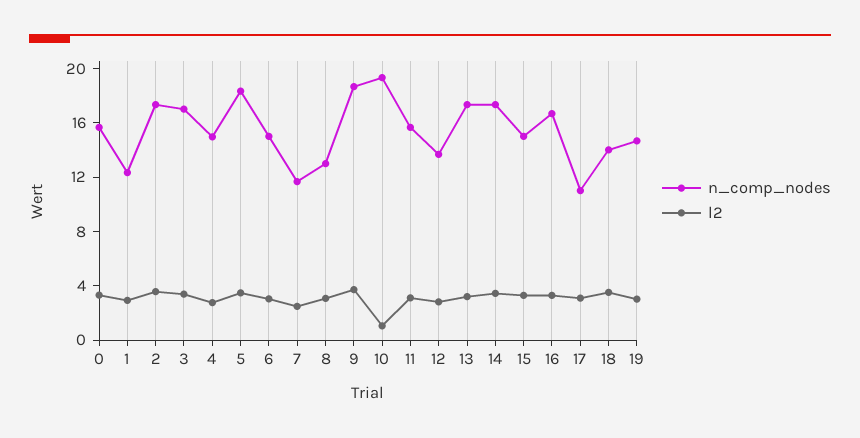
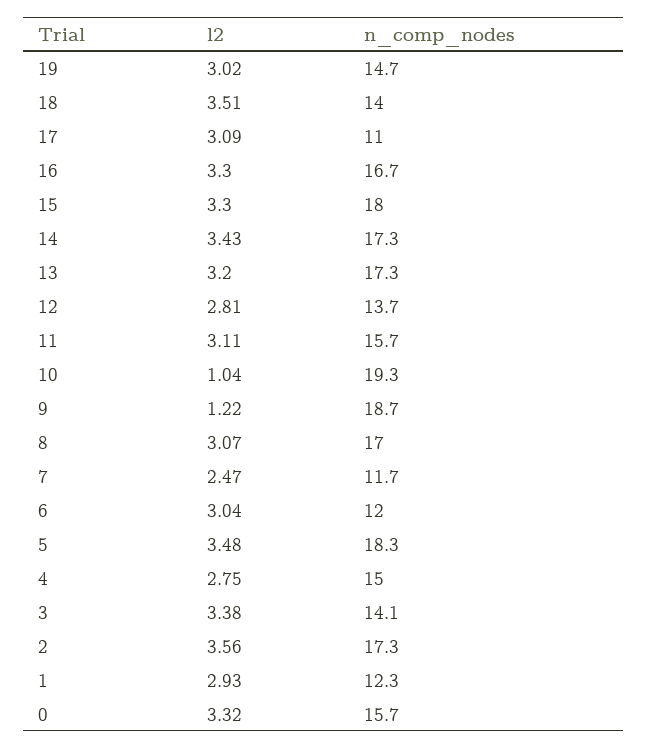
  {
    "n_comp_nodes": {
      "0": 15.7,
      "1": 12.3,
      "2": 17.3,
-     "3": 17,
+     "3": 14.1,
      "4": 15,
      "5": 18.3,
-     "6": 15,
+     "6": 12,
      "7": 11.7,
-     "8": 13,
+     "8": 17,
      "9": 18.7,
      "10": 19.3,
      "11": 15.7,
      "12": 13.7,
      "13": 17.3,
      "14": 17.3,
-     "15": 15,
+     "15": 18,
      "16": 16.7,
      "17": 11,
      "18": 14,
      "19": 14.7
    },
    "l2": {
      "0": 3.32,
      "1": 2.93,
      "2": 3.56,
      "3": 3.38,
      "4": 2.75,
      "5": 3.48,
      "6": 3.04,
      "7": 2.47,
      "8": 3.07,
-     "9": 4,
+     "9": 1.22,
      "10": 1.04,
      "11": 3.11,
      "12": 2.81,
      "13": 3.2,
      "14": 3.43,
      "15": 3.3,
      "16": 3.3,
      "17": 3.09,
      "18": 3.51,
      "19": 3.02
    }
  }

